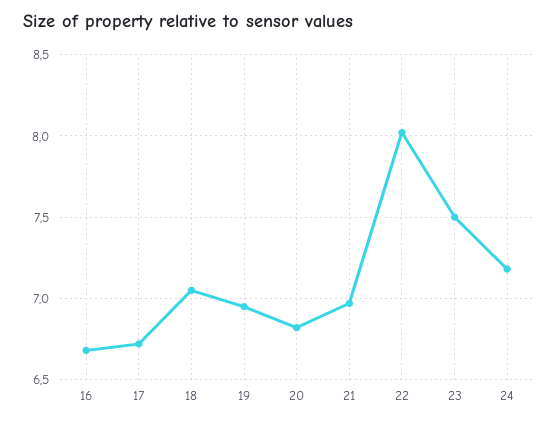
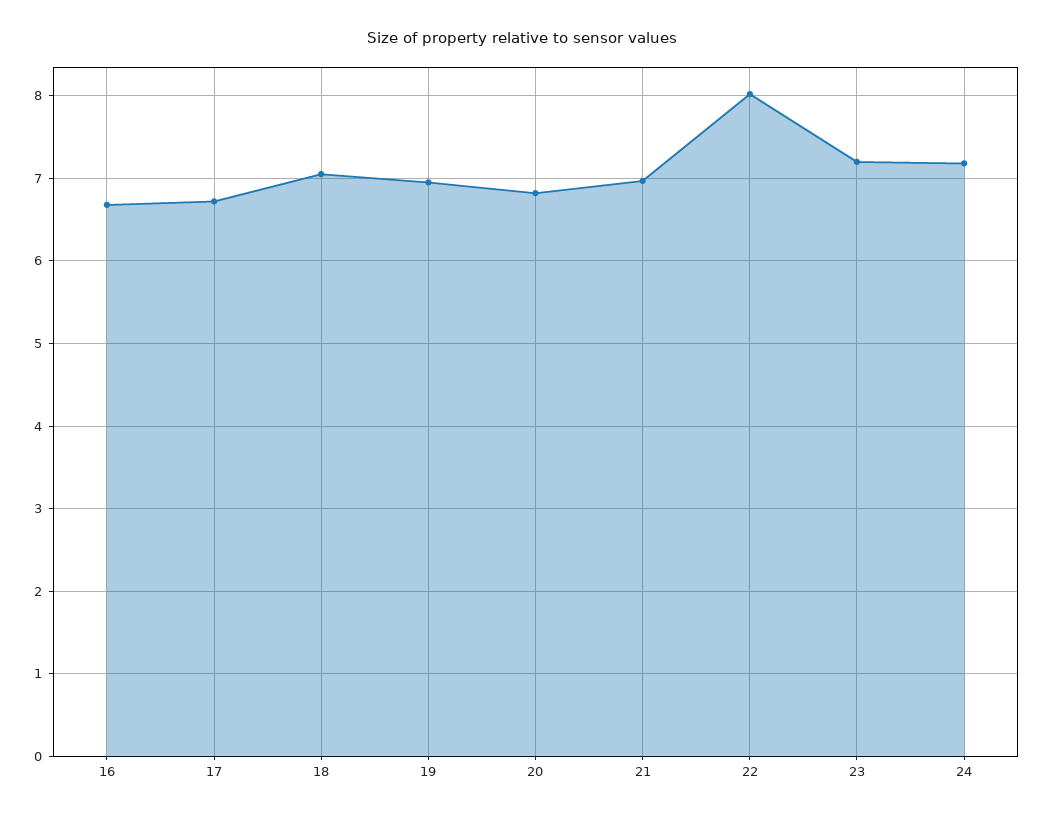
  {
    "16": 6.7,
    "17": 6.7,
    "18": 7.05,
    "19": 6.95,
    "20": 6.8,
    "21": 6.95,
    "22": 8,
-   "23": 7.5,
+   "23": 7.2,
    "24": 7.2
  }

